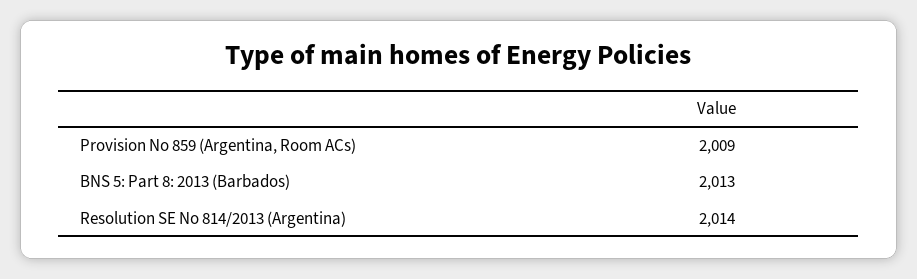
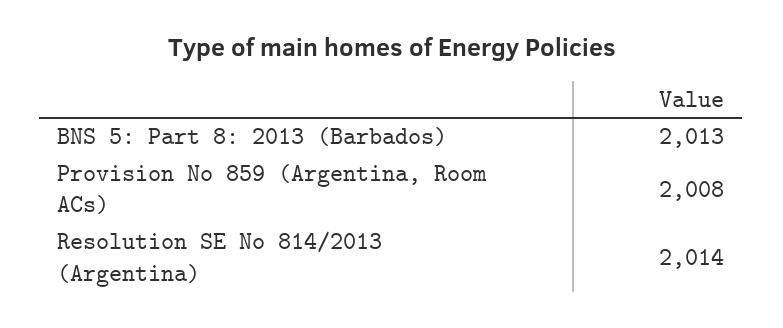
  {
-   "Provision No 859 (Argentina, Room ACs)": 2009,
+   "Provision No 859 (Argentina, Room ACs)": 2008,
    "BNS 5: Part 8: 2013 (Barbados)": 2013,
    "Resolution SE No 814/2013 (Argentina)": 2014
  }

